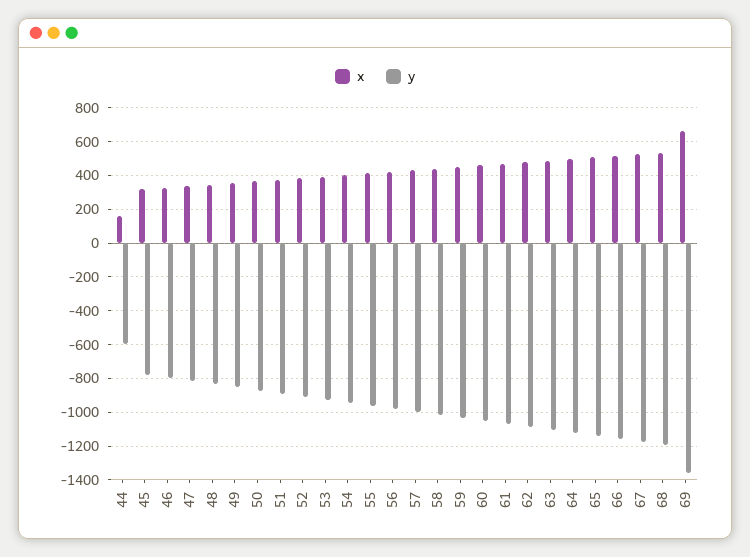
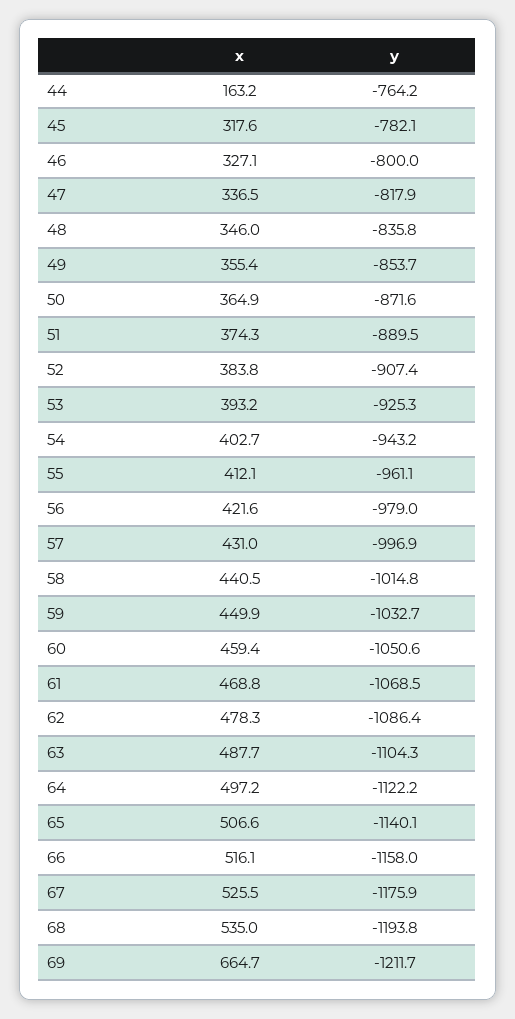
  {
    "x": {
      "44": 163.2,
      "45": 317.6,
      "46": 327.1,
      "47": 336.5,
      "48": 346,
      "49": 355.4,
      "50": 364.9,
      "51": 374.3,
      "52": 383.8,
      "53": 393.2,
      "54": 402.7,
      "55": 412.1,
      "56": 421.6,
      "57": 431,
      "58": 440.5,
      "59": 449.9,
      "60": 459.4,
      "61": 468.8,
      "62": 478.3,
      "63": 487.7,
      "64": 497.2,
      "65": 506.6,
      "66": 516.1,
      "67": 525.5,
      "68": 535,
      "69": 664.7
    },
    "y": {
-     "44": -600,
+     "44": -764.2,
      "45": -782.1,
      "46": -800,
      "47": -817.9,
      "48": -835.8,
      "49": -853.7,
      "50": -871.6,
      "51": -889.5,
      "52": -907.4,
      "53": -925.3,
      "54": -943.2,
      "55": -961.1,
      "56": -979,
      "57": -996.9,
      "58": -1014.8,
      "59": -1032.7,
      "60": -1050.6,
      "61": -1068.5,
      "62": -1086.4,
      "63": -1104.3,
      "64": -1122.2,
      "65": -1140.1,
      "66": -1158,
      "67": -1175.9,
      "68": -1193.8,
-     "69": -1350
+     "69": -1211.7
    }
  }

